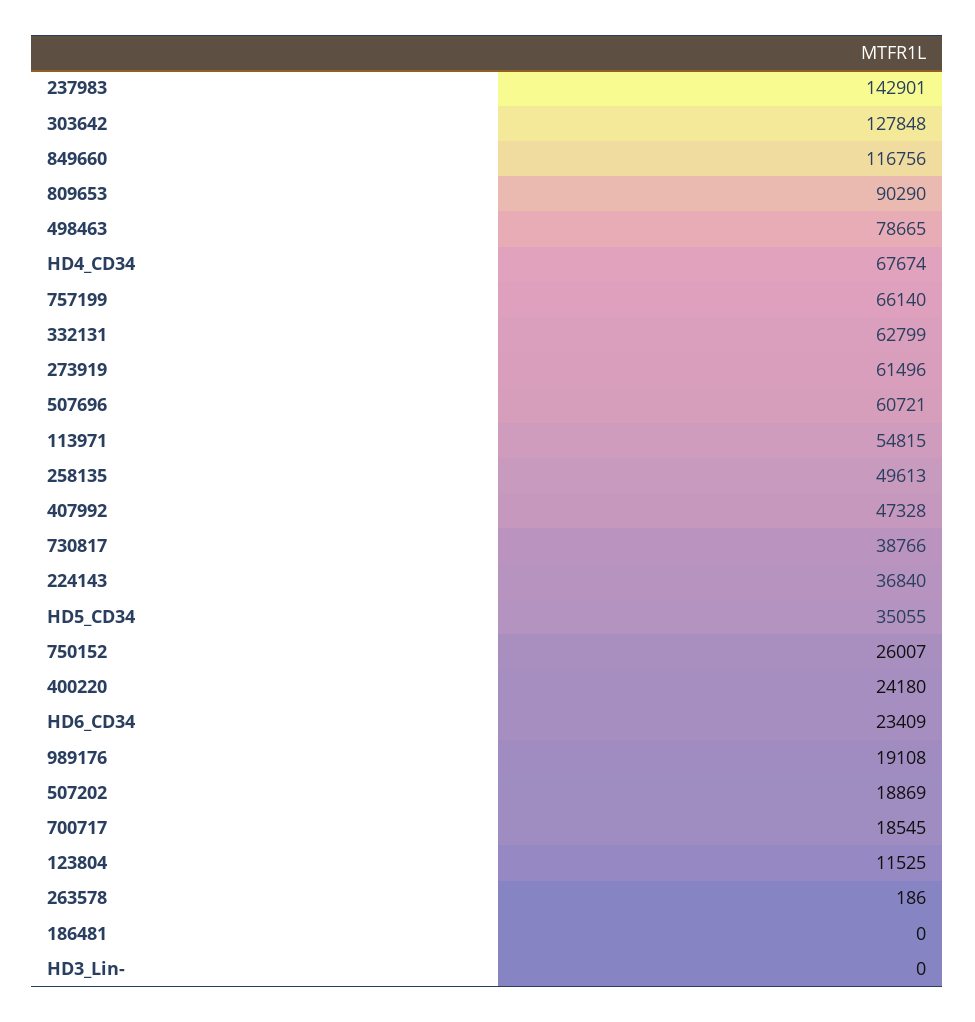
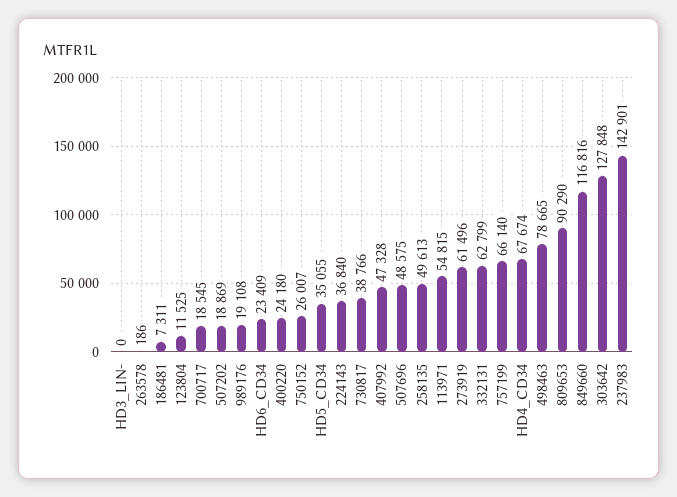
  {
    "237983": 142901,
    "303642": 127848,
-   "849660": 116756,
+   "849660": 116816,
    "809653": 90290,
    "498463": 78665,
    "HD4_CD34": 67674,
    "757199": 66140,
    "332131": 62799,
    "273919": 61496,
-   "507696": 60721,
+   "507696": 48575,
    "113971": 54815,
    "258135": 49613,
    "407992": 47328,
    "730817": 38766,
    "224143": 36840,
    "HD5_CD34": 35055,
    "750152": 26007,
    "400220": 24180,
    "HD6_CD34": 23409,
    "989176": 19108,
    "507202": 18869,
    "700717": 18545,
    "123804": 11525,
    "263578": 186,
-   "186481": 0,
+   "186481": 7311,
    "HD3_Lin-": 0
  }

